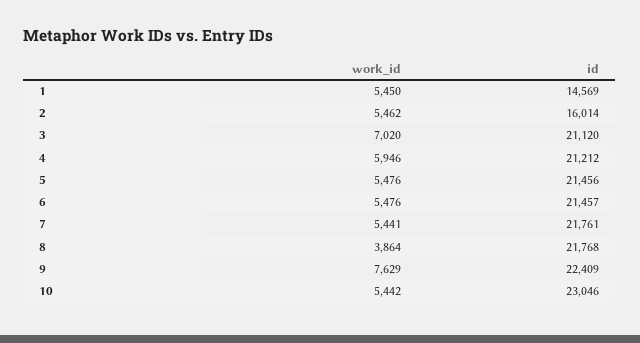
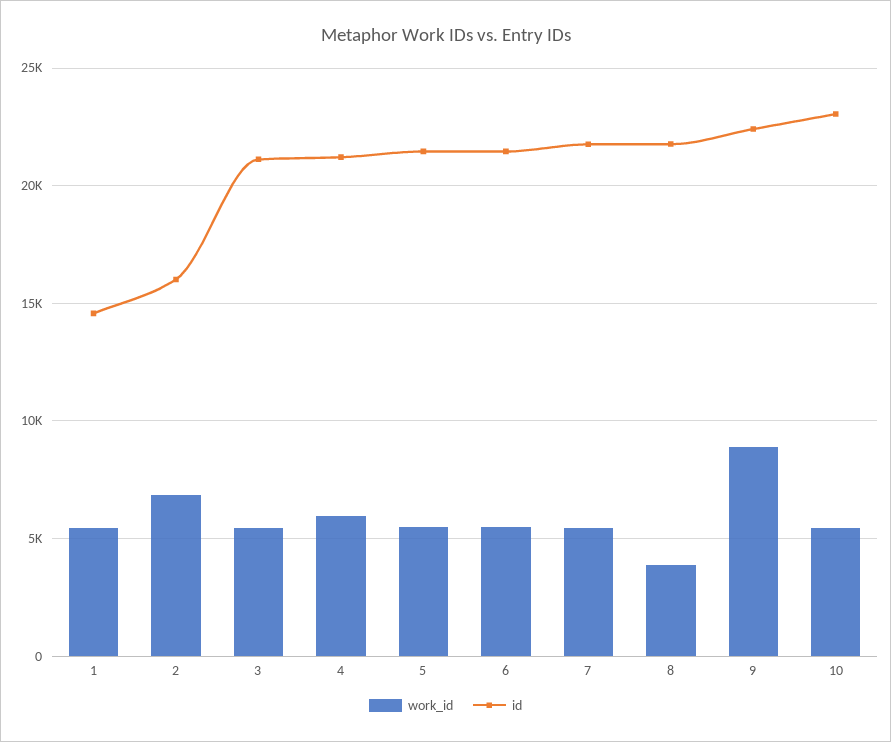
  {
    "work_id": {
      "1": 5450,
-     "2": 5462,
+     "2": 7000,
-     "3": 7020,
+     "3": 5500,
      "4": 5946,
      "5": 5476,
      "6": 5476,
      "7": 5441,
      "8": 3864,
-     "9": 7629,
+     "9": 9000,
      "10": 5442
    },
    "id": {
      "1": 14569,
      "2": 16014,
      "3": 21120,
      "4": 21212,
      "5": 21456,
      "6": 21457,
      "7": 21761,
      "8": 21768,
      "9": 22409,
      "10": 23046
    }
  }

